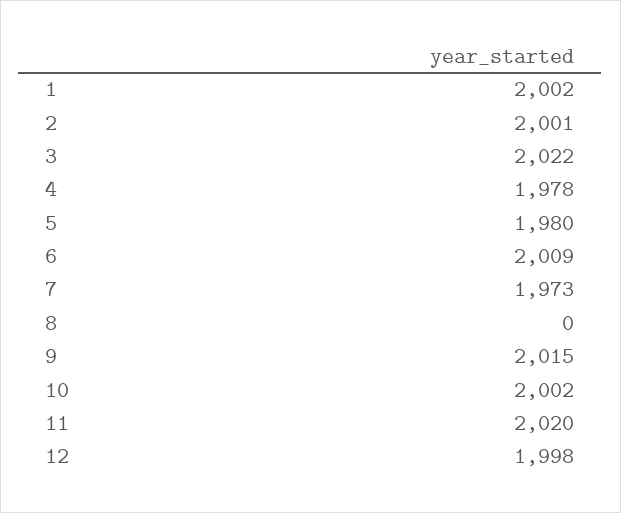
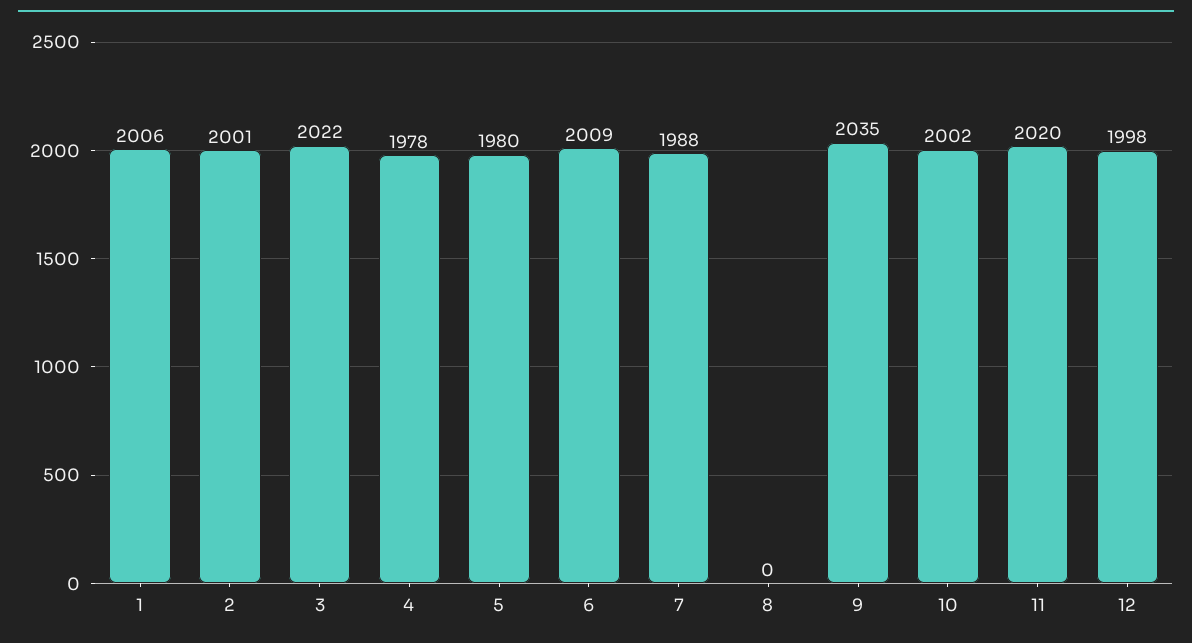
  {
-   "1": 2002,
+   "1": 2006,
    "2": 2001,
    "3": 2022,
    "4": 1978,
    "5": 1980,
    "6": 2009,
-   "7": 1973,
+   "7": 1988,
    "8": 0,
-   "9": 2015,
+   "9": 2035,
    "10": 2002,
    "11": 2020,
    "12": 1998
  }

